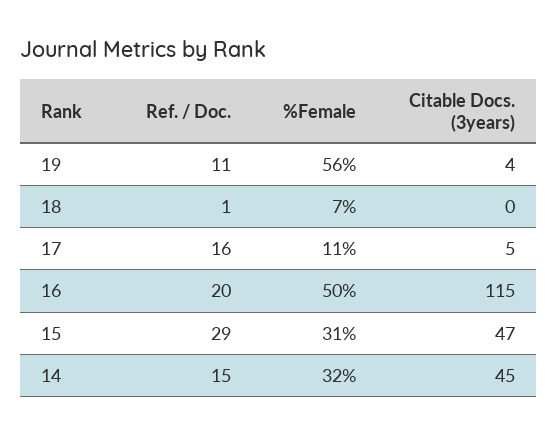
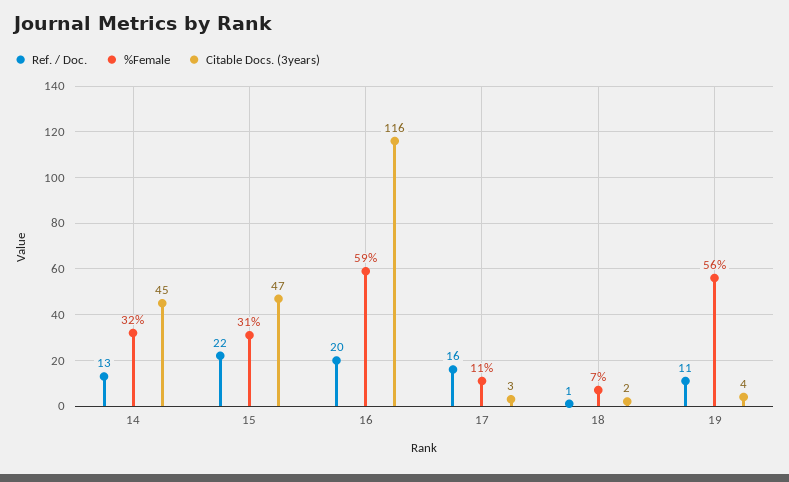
  {
    "Ref. / Doc.": {
      "19": 11,
      "18": 1,
      "17": 16,
      "16": 20,
-     "15": 29,
+     "15": 22,
-     "14": 15
+     "14": 13
    },
    "%Female": {
      "19": 56,
      "18": 7,
      "17": 11,
-     "16": 50,
+     "16": 59,
      "15": 31,
      "14": 32
    },
    "Citable Docs. (3years)": {
      "19": 4,
-     "18": 0,
+     "18": 2,
-     "17": 5,
+     "17": 3,
-     "16": 115,
+     "16": 116,
      "15": 47,
      "14": 45
    }
  }

